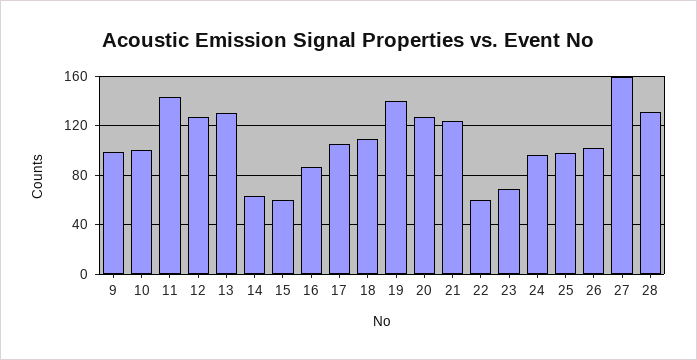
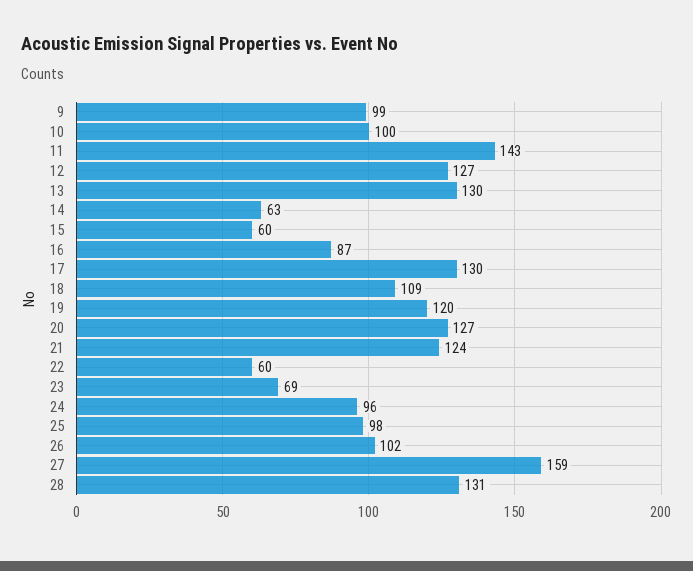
  {
    "9": 99,
    "10": 100,
    "11": 143,
    "12": 127,
    "13": 130,
    "14": 63,
    "15": 60,
    "16": 87,
-   "17": 105,
+   "17": 130,
    "18": 109,
-   "19": 140,
+   "19": 120,
    "20": 127,
    "21": 124,
    "22": 60,
    "23": 69,
    "24": 96,
    "25": 98,
    "26": 102,
    "27": 159,
    "28": 131
  }

